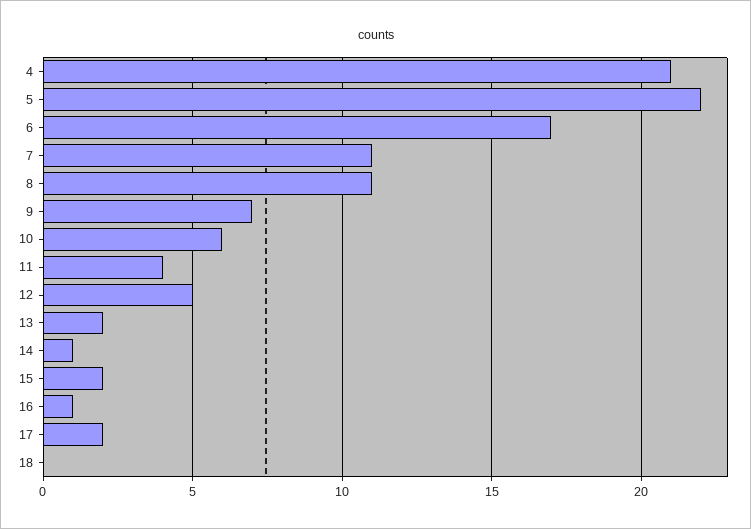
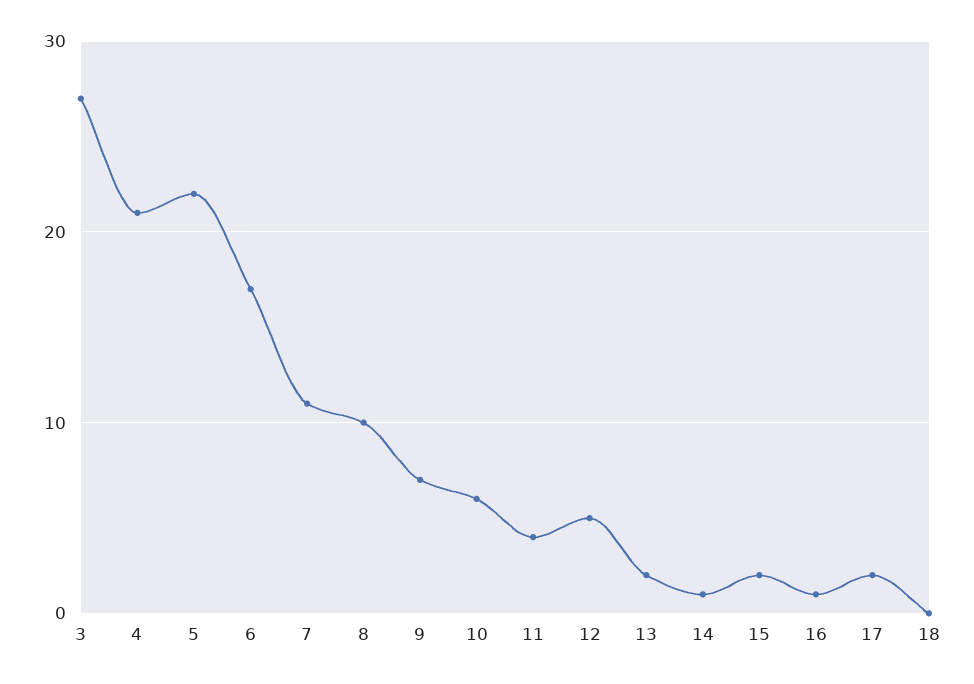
  {
    "4": 21,
    "5": 22,
    "6": 17,
    "7": 11,
-   "8": 11,
+   "8": 10,
    "9": 7,
    "10": 6,
    "11": 4,
    "12": 5,
    "13": 2,
    "14": 1,
    "15": 2,
    "16": 1,
    "17": 2,
-   "18": 0
+   "18": 0,
+   "3": 27
  }

